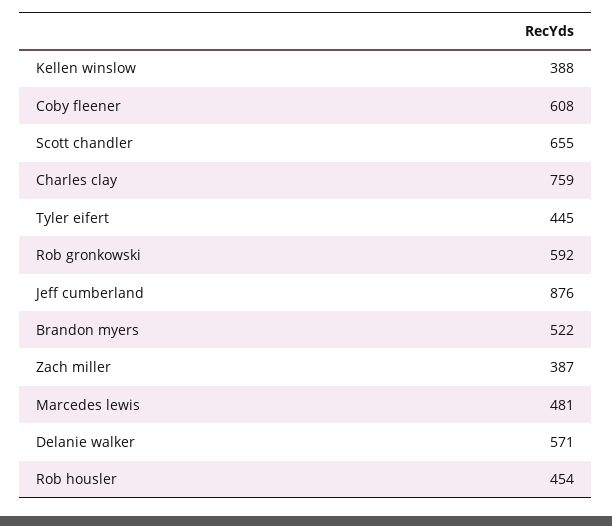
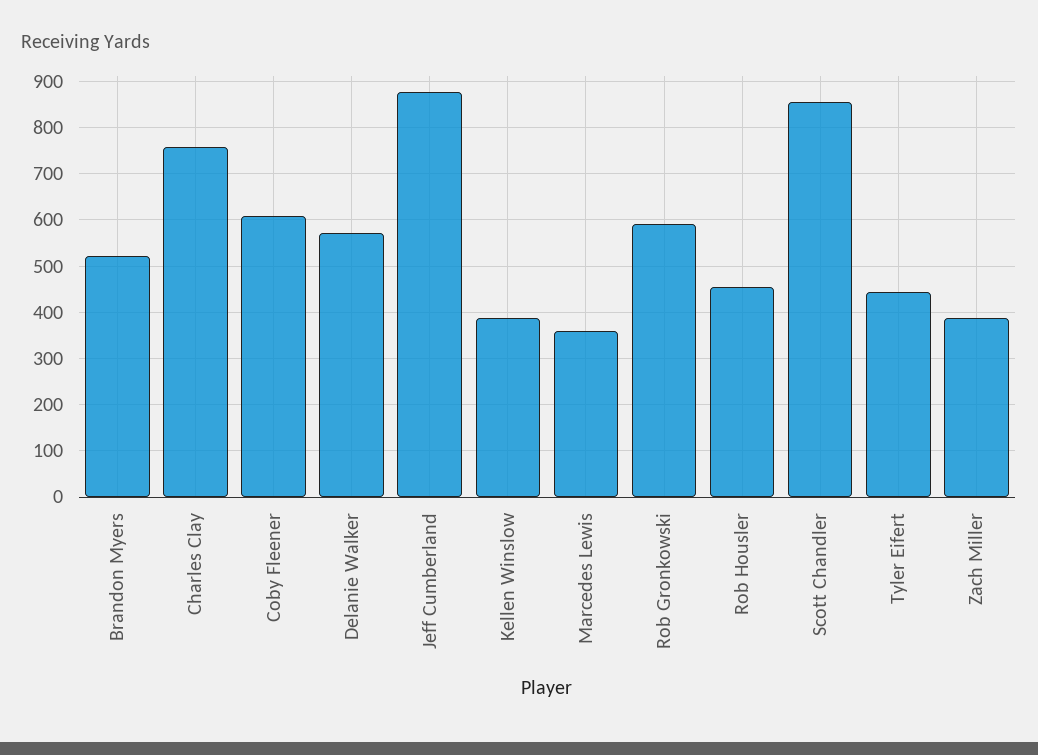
  {
    "Kellen winslow": 388,
    "Coby fleener": 608,
-   "Scott chandler": 655,
+   "Scott chandler": 860,
    "Charles clay": 759,
    "Tyler eifert": 445,
    "Rob gronkowski": 592,
    "Jeff cumberland": 876,
    "Brandon myers": 522,
    "Zach miller": 387,
-   "Marcedes lewis": 481,
+   "Marcedes lewis": 360,
    "Delanie walker": 571,
    "Rob housler": 454
  }

